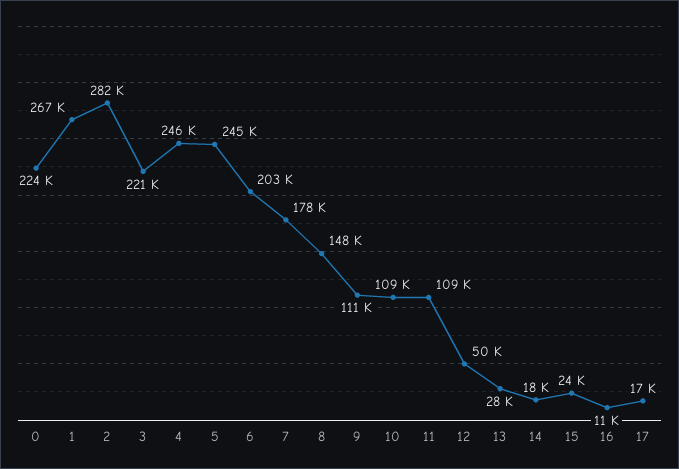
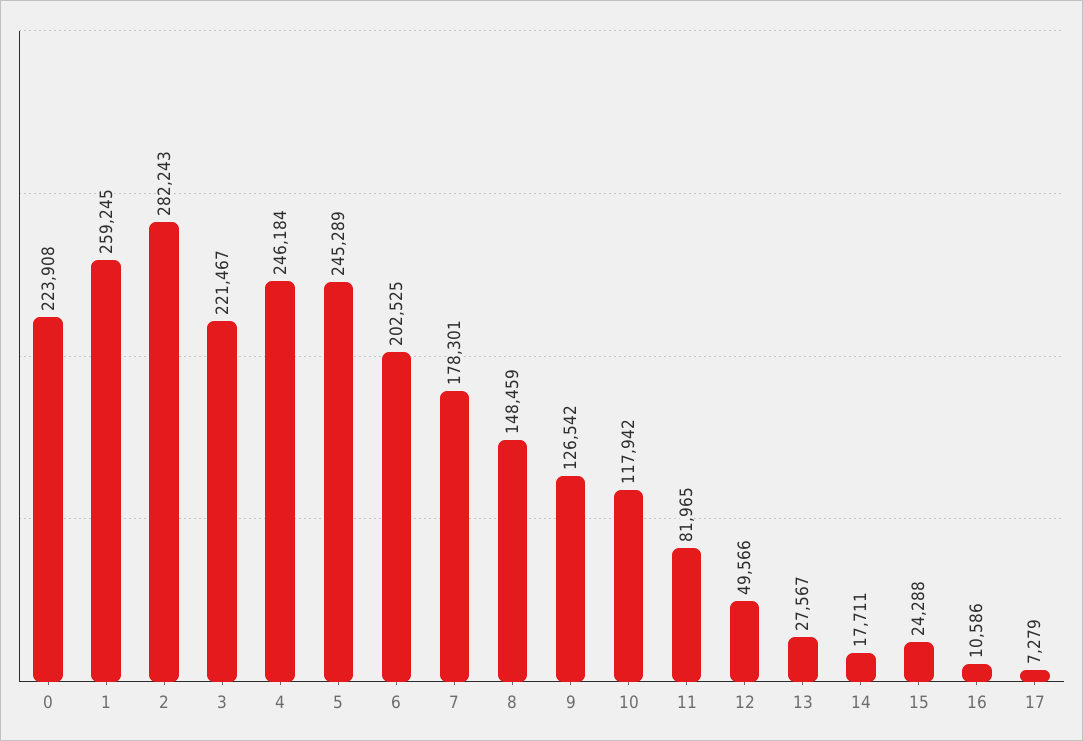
  {
    "0": 223908,
-   "1": 267000,
+   "1": 259245,
    "2": 282243,
    "3": 221467,
    "4": 246184,
    "5": 245289,
    "6": 202525,
    "7": 178301,
    "8": 148459,
-   "9": 111000,
+   "9": 126542,
-   "10": 109000,
+   "10": 117942,
-   "11": 109000,
+   "11": 81965,
    "12": 49566,
    "13": 27567,
    "14": 17711,
    "15": 24288,
    "16": 10586,
-   "17": 17000
+   "17": 7279
  }

